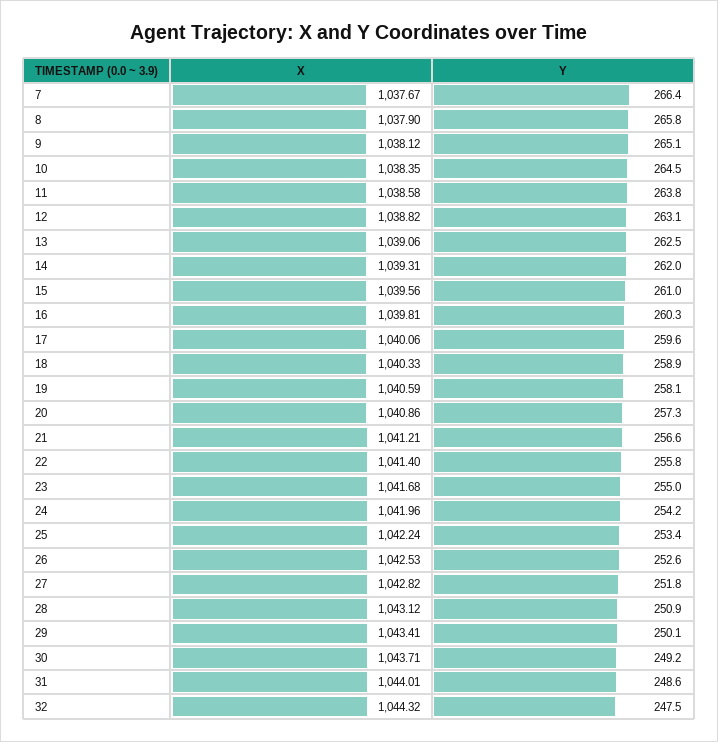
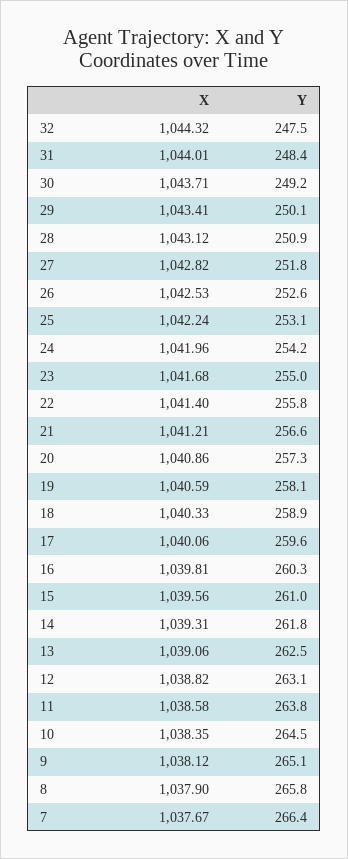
  {
    "X": {
      "7": 1037.67,
      "8": 1037.9,
      "9": 1038.12,
      "10": 1038.35,
      "11": 1038.58,
      "12": 1038.82,
      "13": 1039.06,
      "14": 1039.31,
      "15": 1039.56,
      "16": 1039.81,
      "17": 1040.06,
      "18": 1040.33,
      "19": 1040.59,
      "20": 1040.86,
      "21": 1041.21,
      "22": 1041.4,
      "23": 1041.68,
      "24": 1041.96,
      "25": 1042.24,
      "26": 1042.53,
      "27": 1042.82,
      "28": 1043.12,
      "29": 1043.41,
      "30": 1043.71,
      "31": 1044.01,
      "32": 1044.32
    },
    "Y": {
      "7": 266.4,
      "8": 265.8,
      "9": 265.1,
      "10": 264.5,
      "11": 263.8,
      "12": 263.1,
      "13": 262.5,
-     "14": 262,
+     "14": 261.8,
      "15": 261,
      "16": 260.3,
      "17": 259.6,
      "18": 258.9,
      "19": 258.1,
      "20": 257.3,
      "21": 256.6,
      "22": 255.8,
      "23": 255,
      "24": 254.2,
-     "25": 253.4,
+     "25": 253.1,
      "26": 252.6,
      "27": 251.8,
      "28": 250.9,
      "29": 250.1,
      "30": 249.2,
-     "31": 248.6,
+     "31": 248.4,
      "32": 247.5
    }
  }

